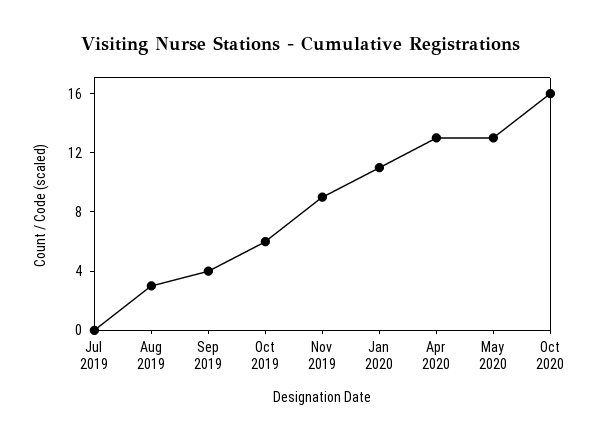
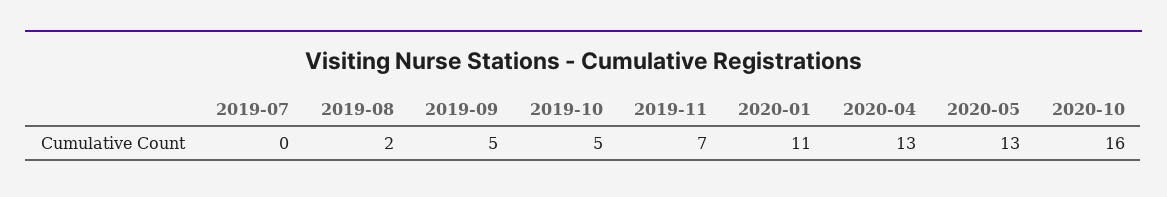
  {
    "Jul 2019": 0,
-   "Aug 2019": 3,
+   "Aug 2019": 2,
-   "Sep 2019": 4,
+   "Sep 2019": 5,
-   "Oct 2019": 6,
+   "Oct 2019": 5,
-   "Nov 2019": 9,
+   "Nov 2019": 7,
    "Jan 2020": 11,
    "Apr 2020": 13,
    "May 2020": 13,
    "Oct 2020": 16
  }

